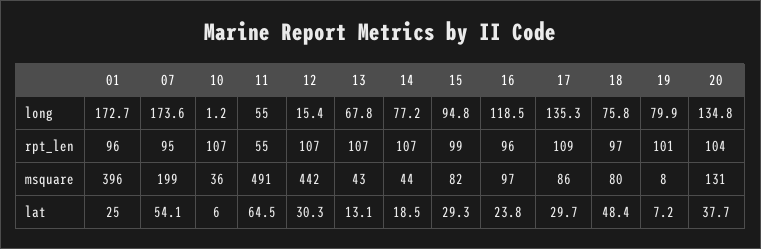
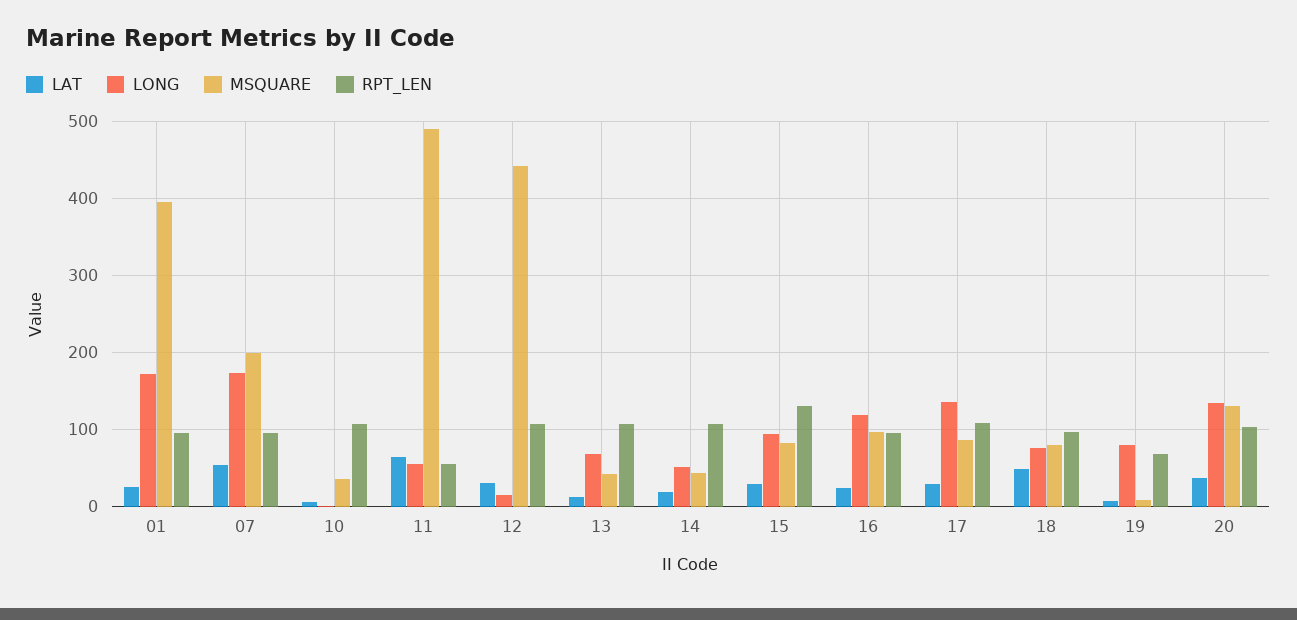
  {
    "long": {
      "01": 172.7,
      "07": 173.6,
      "10": 1.2,
      "11": 55,
      "12": 15.4,
      "13": 67.8,
-     "14": 77.2,
+     "14": 50,
      "15": 94.8,
      "16": 118.5,
      "17": 135.3,
      "18": 75.8,
      "19": 79.9,
      "20": 134.8
    },
    "rpt_len": {
      "01": 96,
      "07": 95,
      "10": 107,
      "11": 55,
      "12": 107,
      "13": 107,
      "14": 107,
-     "15": 99,
+     "15": 130,
      "16": 96,
      "17": 109,
      "18": 97,
-     "19": 101,
+     "19": 70,
      "20": 104
    },
    "msquare": {
      "01": 396,
      "07": 199,
      "10": 36,
      "11": 491,
      "12": 442,
      "13": 43,
      "14": 44,
      "15": 82,
      "16": 97,
      "17": 86,
      "18": 80,
      "19": 8,
      "20": 131
    },
    "lat": {
      "01": 25,
      "07": 54.1,
      "10": 6,
      "11": 64.5,
      "12": 30.3,
      "13": 13.1,
      "14": 18.5,
      "15": 29.3,
      "16": 23.8,
      "17": 29.7,
      "18": 48.4,
      "19": 7.2,
      "20": 37.7
    }
  }

